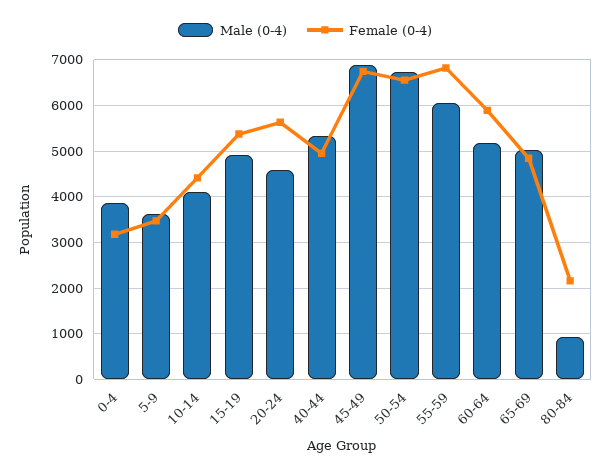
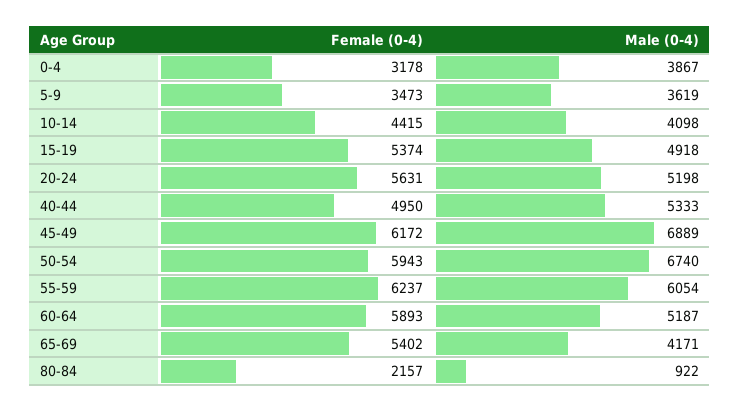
  {
    "Male (0-4)": {
      "0-4": 3867,
      "5-9": 3619,
      "10-14": 4098,
      "15-19": 4918,
-     "20-24": 4600,
+     "20-24": 5198,
      "40-44": 5333,
      "45-49": 6889,
      "50-54": 6740,
      "55-59": 6054,
      "60-64": 5187,
-     "65-69": 5000,
+     "65-69": 4171,
      "80-84": 922
    },
    "Female (0-4)": {
      "0-4": 3178,
      "5-9": 3473,
      "10-14": 4415,
      "15-19": 5374,
      "20-24": 5631,
      "40-44": 4950,
-     "45-49": 6800,
+     "45-49": 6172,
-     "50-54": 6600,
+     "50-54": 5943,
-     "55-59": 6800,
+     "55-59": 6237,
      "60-64": 5893,
-     "65-69": 4800,
+     "65-69": 5402,
      "80-84": 2157
    }
  }

